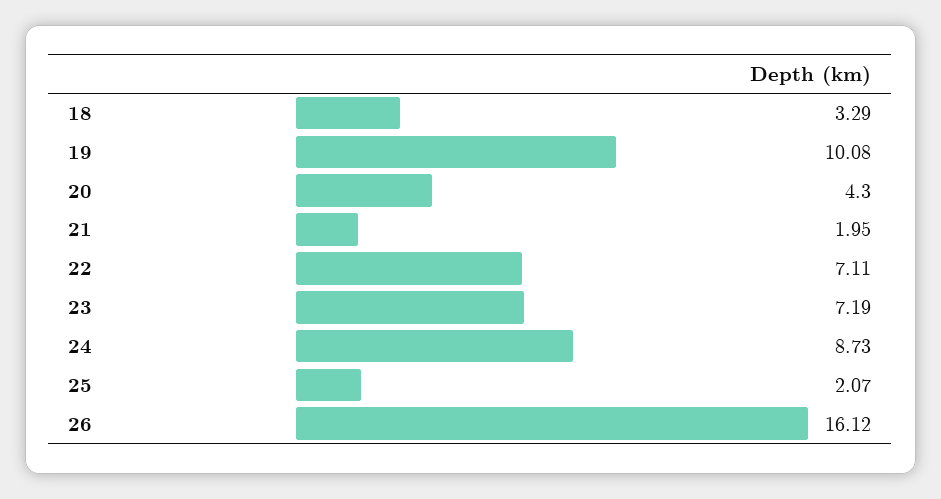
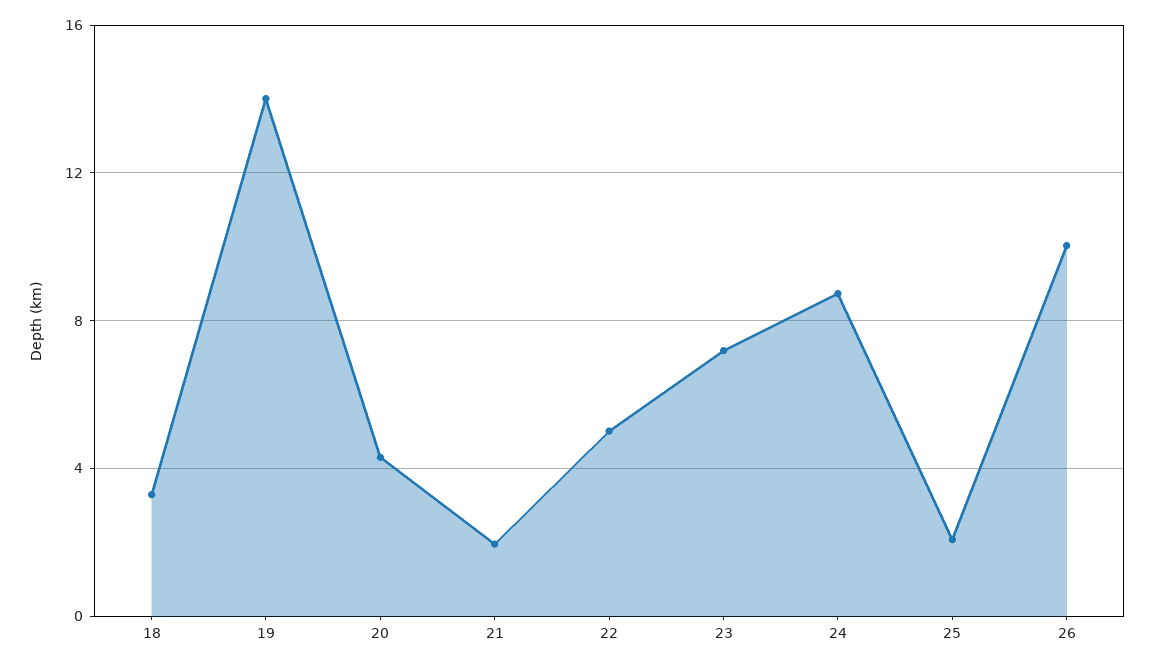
  {
    "18": 3.29,
-   "19": 10.08,
+   "19": 14,
    "20": 4.3,
    "21": 1.95,
-   "22": 7.11,
+   "22": 5,
    "23": 7.19,
    "24": 8.73,
    "25": 2.07,
-   "26": 16.12
+   "26": 10
  }

